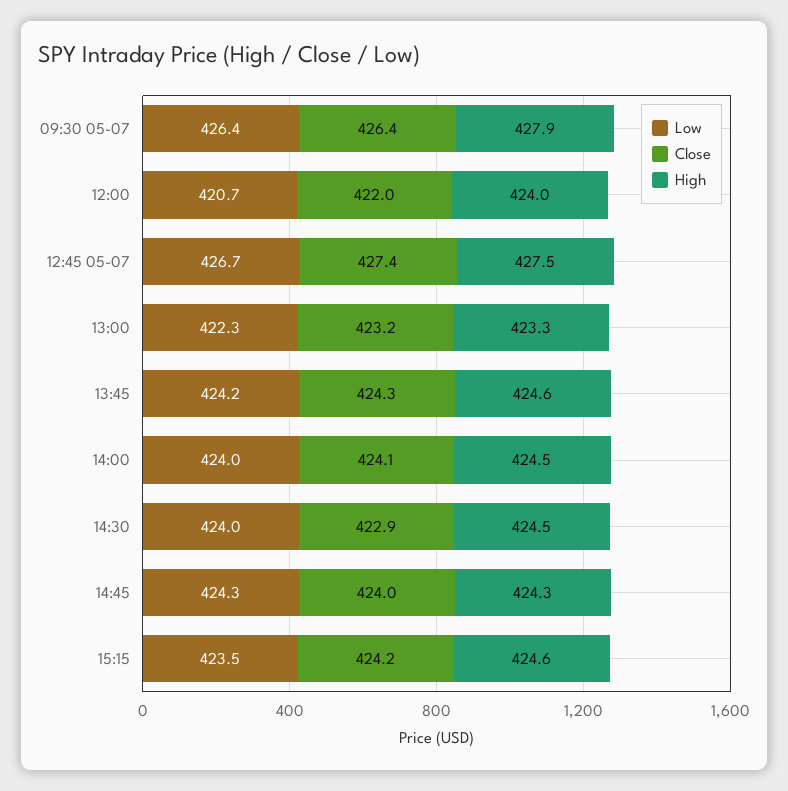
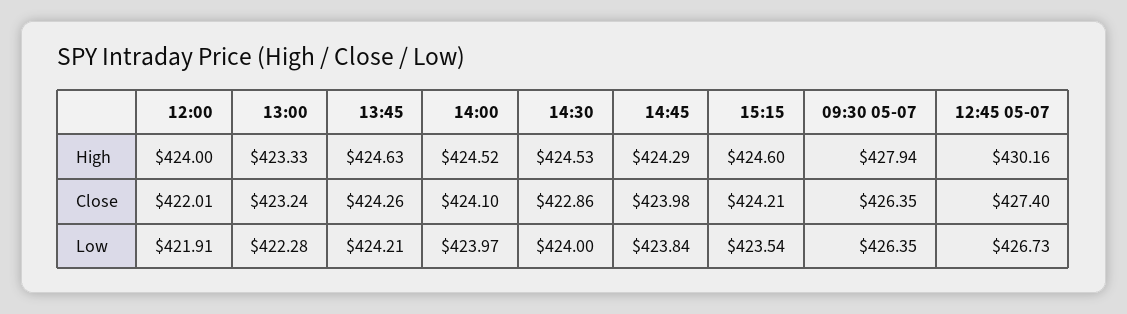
  {
    "Low": {
      "09:30 05-07": 426.35,
-     "12:00": 420.7,
+     "12:00": 421.91,
      "12:45 05-07": 426.73,
      "13:00": 422.28,
      "13:45": 424.21,
      "14:00": 423.97,
      "14:30": 424,
-     "14:45": 424.3,
+     "14:45": 423.84,
      "15:15": 423.54
    },
    "Close": {
      "09:30 05-07": 426.35,
      "12:00": 422.01,
      "12:45 05-07": 427.4,
      "13:00": 423.24,
      "13:45": 424.26,
      "14:00": 424.1,
      "14:30": 422.86,
      "14:45": 423.98,
      "15:15": 424.21
    },
    "High": {
      "09:30 05-07": 427.94,
      "12:00": 424,
-     "12:45 05-07": 427.5,
+     "12:45 05-07": 430.16,
      "13:00": 423.33,
      "13:45": 424.63,
      "14:00": 424.52,
      "14:30": 424.53,
      "14:45": 424.29,
      "15:15": 424.6
    }
  }

